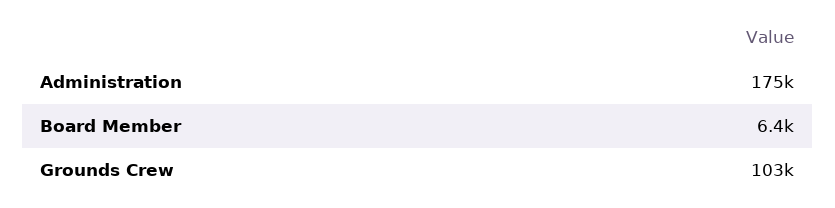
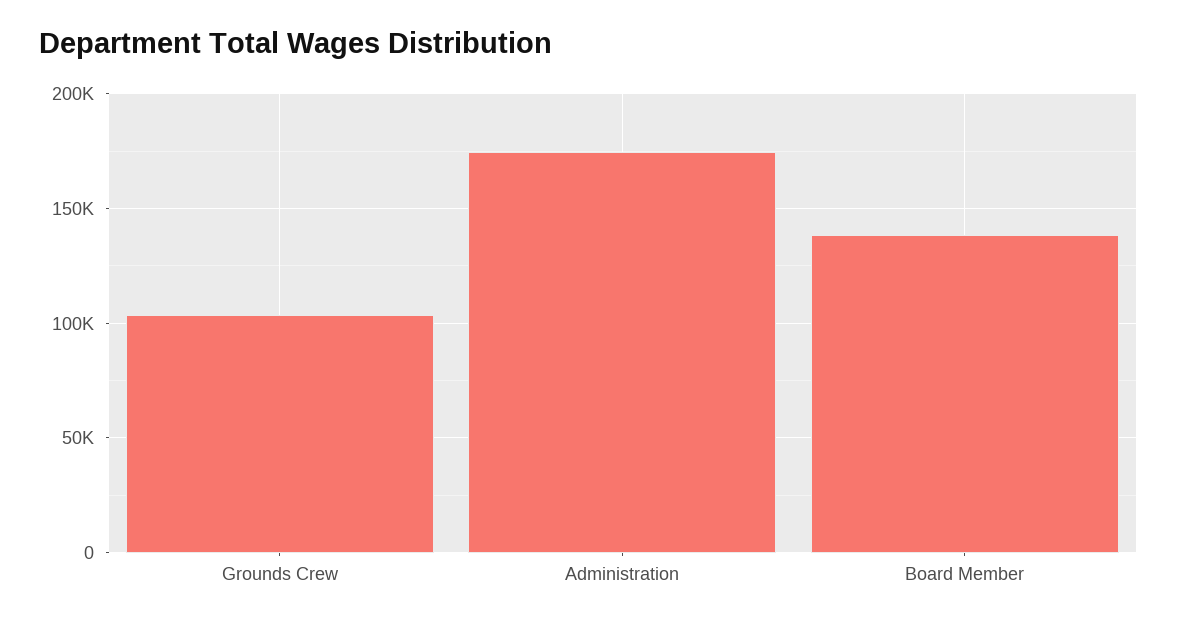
  {
    "Administration": 175000,
-   "Board Member": 6400,
+   "Board Member": 140000,
    "Grounds Crew": 103000
  }

